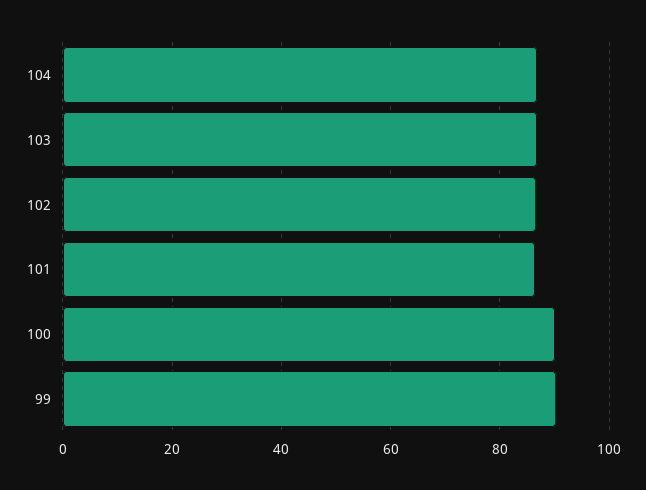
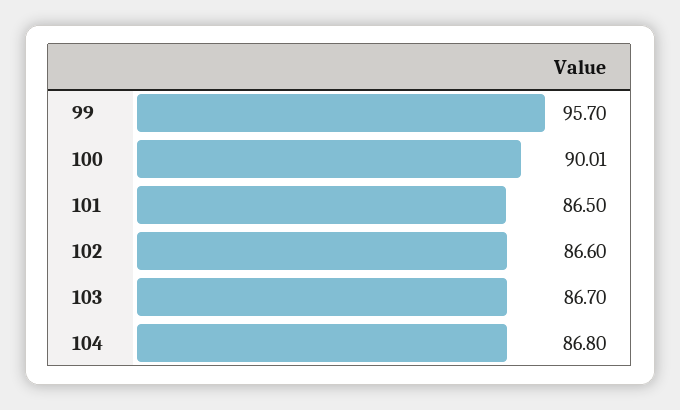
  {
    "104": 86.8,
    "103": 86.7,
    "102": 86.6,
    "101": 86.5,
    "100": 90.01,
-   "99": 90
+   "99": 95.7
  }

